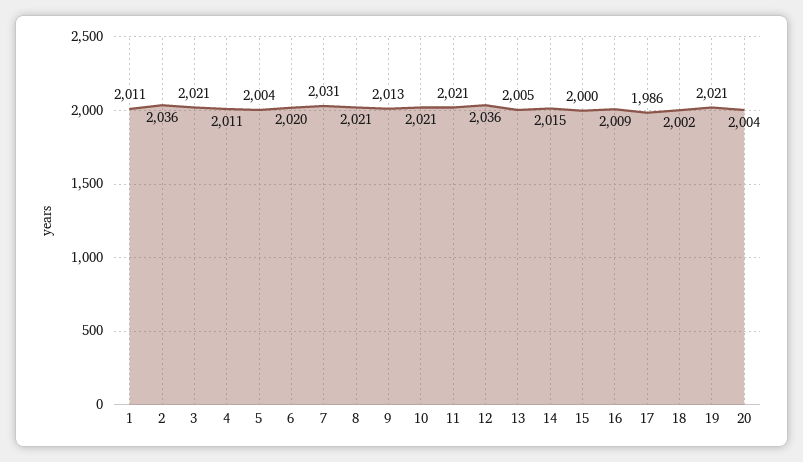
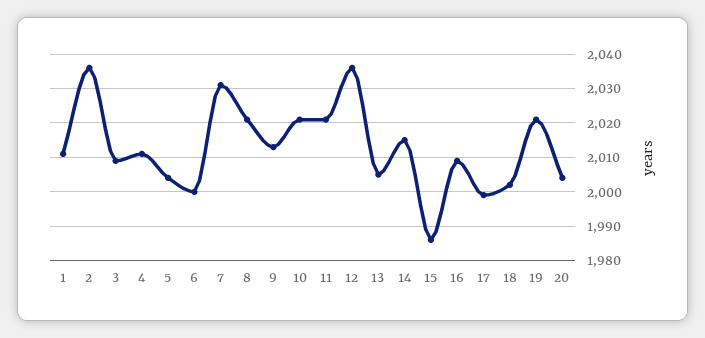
  {
    "1": 2011,
    "2": 2036,
-   "3": 2021,
+   "3": 2010,
    "4": 2011,
    "5": 2004,
-   "6": 2020,
+   "6": 2000,
    "7": 2031,
    "8": 2021,
    "9": 2013,
    "10": 2021,
    "11": 2021,
    "12": 2036,
    "13": 2005,
    "14": 2015,
-   "15": 2000,
+   "15": 1985,
    "16": 2009,
-   "17": 1986,
+   "17": 2000,
    "18": 2002,
    "19": 2021,
    "20": 2004
  }

